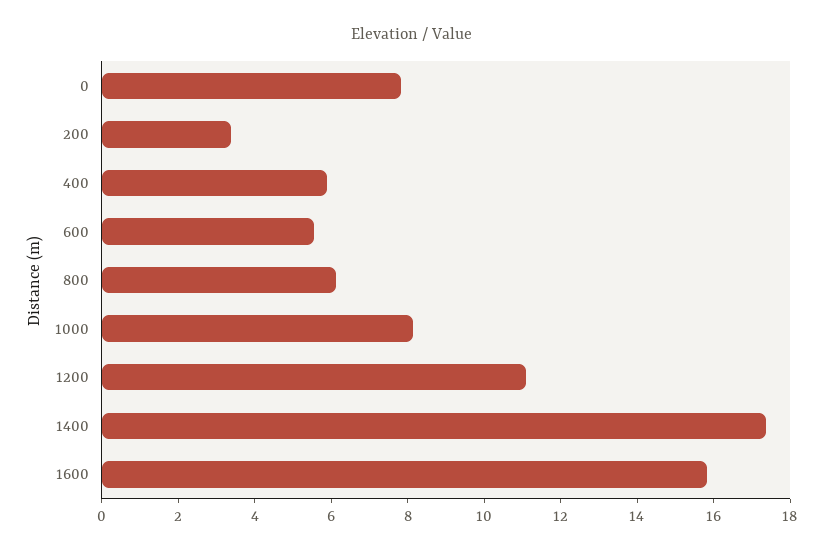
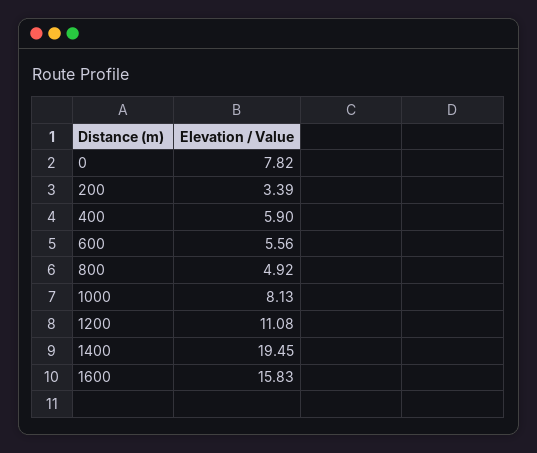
  {
    "0": 7.82,
    "200": 3.39,
    "400": 5.9,
    "600": 5.56,
-   "800": 6,
+   "800": 4.92,
    "1000": 8.13,
    "1200": 11.08,
-   "1400": 17.5,
+   "1400": 19.45,
    "1600": 15.83
  }

